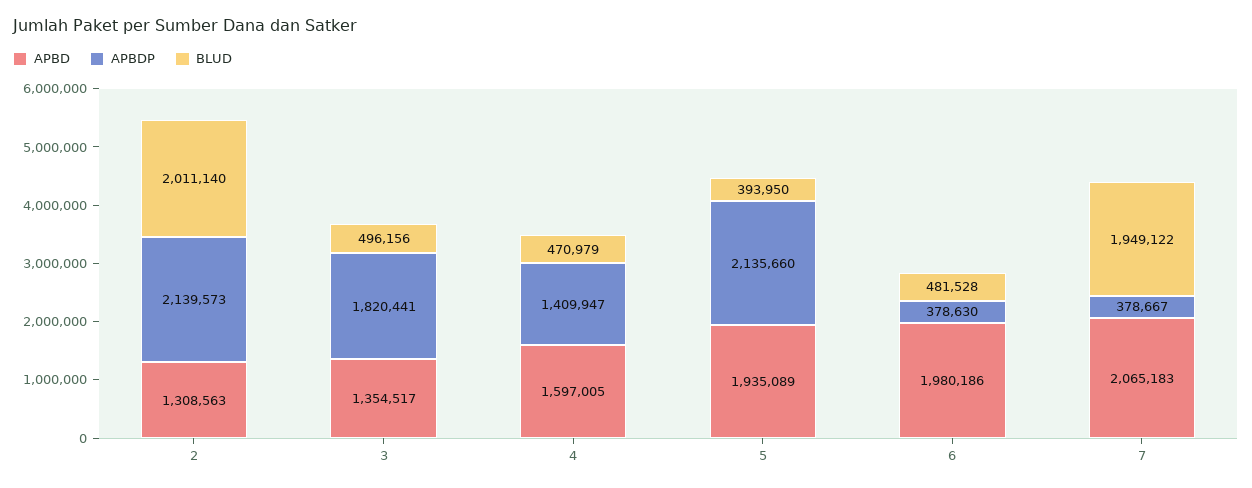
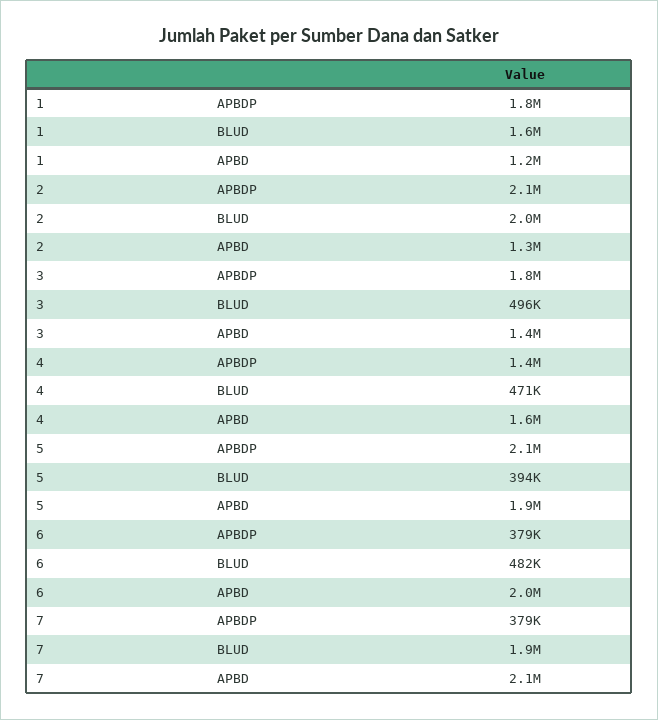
  {
    "APBD": {
      "2": 1308563,
      "3": 1354517,
      "4": 1597005,
      "5": 1935089,
      "6": 1980186,
-     "7": 2065183
+     "7": 2065183,
+     "1": 1200000
    },
    "APBDP": {
      "2": 2139573,
      "3": 1820441,
      "4": 1409947,
      "5": 2135660,
      "6": 378630,
-     "7": 378667
+     "7": 378667,
+     "1": 1800000
    },
    "BLUD": {
      "2": 2011140,
      "3": 496156,
      "4": 470979,
      "5": 393950,
      "6": 481528,
-     "7": 1949122
+     "7": 1949122,
+     "1": 1600000
    }
  }

